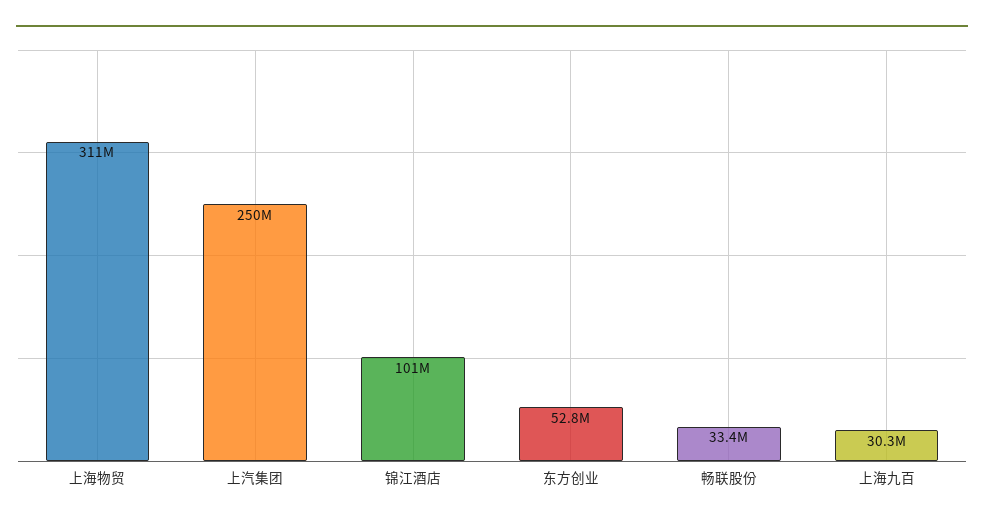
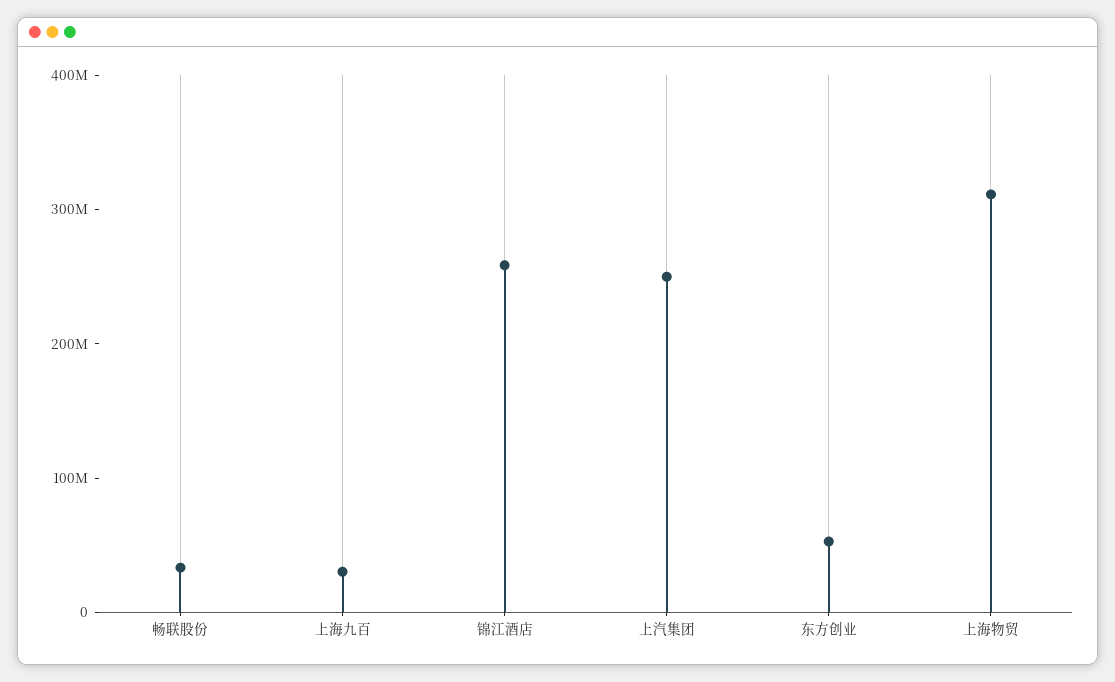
  {
    "上海物贸": 311000000,
    "上汽集团": 250000000,
-   "锦江酒店": 101000000,
+   "锦江酒店": 260000000,
    "东方创业": 52800000,
    "畅联股份": 33400000,
    "上海九百": 30300000
  }

